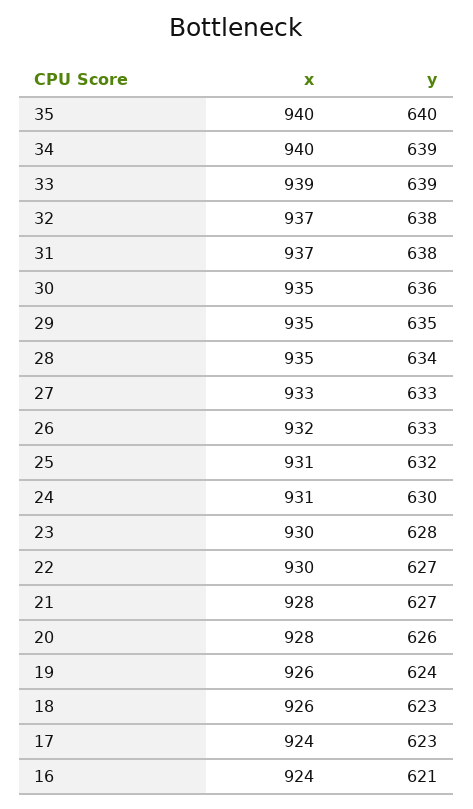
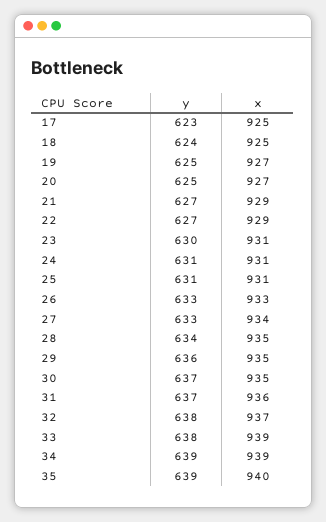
  {
    "x": {
      "35": 940,
-     "34": 940,
+     "34": 939,
      "33": 939,
      "32": 937,
-     "31": 937,
+     "31": 936,
      "30": 935,
      "29": 935,
      "28": 935,
-     "27": 933,
+     "27": 934,
-     "26": 932,
+     "26": 933,
      "25": 931,
      "24": 931,
-     "23": 930,
+     "23": 931,
-     "22": 930,
+     "22": 929,
-     "21": 928,
+     "21": 929,
-     "20": 928,
+     "20": 927,
-     "19": 926,
+     "19": 927,
-     "18": 926,
+     "18": 925,
-     "17": 924,
+     "17": 925
-     "16": 924
    },
    "y": {
-     "35": 640,
+     "35": 639,
      "34": 639,
-     "33": 639,
+     "33": 638,
      "32": 638,
-     "31": 638,
+     "31": 637,
-     "30": 636,
+     "30": 637,
-     "29": 635,
+     "29": 636,
      "28": 634,
      "27": 633,
      "26": 633,
-     "25": 632,
+     "25": 631,
-     "24": 630,
+     "24": 631,
-     "23": 628,
+     "23": 630,
      "22": 627,
      "21": 627,
-     "20": 626,
+     "20": 625,
-     "19": 624,
+     "19": 625,
-     "18": 623,
+     "18": 624,
-     "17": 623,
+     "17": 623
-     "16": 621
    }
  }

